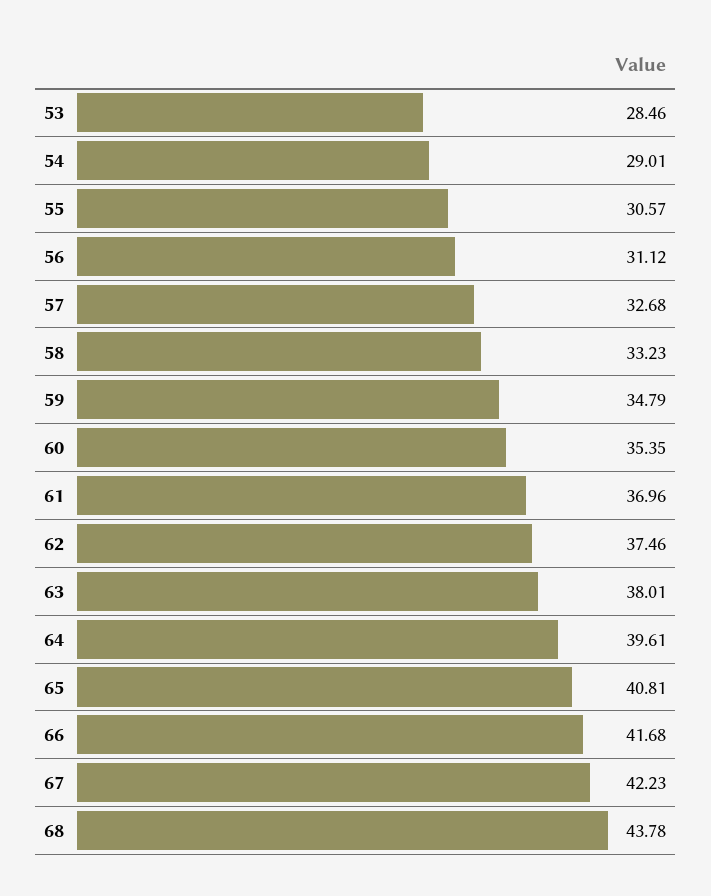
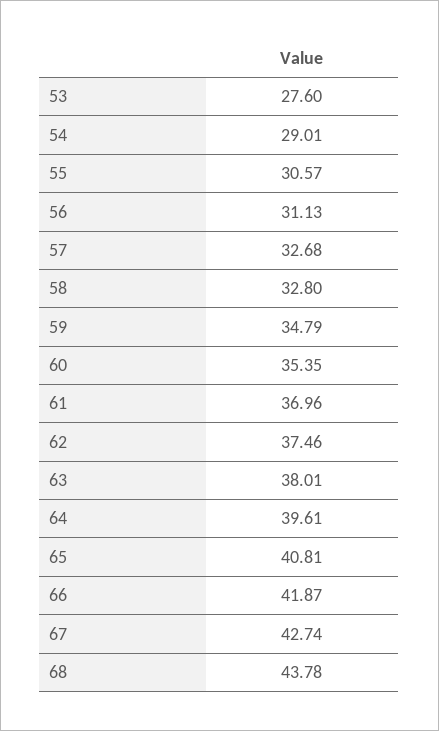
  {
-   "53": 28.46,
+   "53": 27.6,
    "54": 29.01,
    "55": 30.57,
-   "56": 31.12,
+   "56": 31.13,
    "57": 32.68,
-   "58": 33.23,
+   "58": 32.8,
    "59": 34.79,
    "60": 35.35,
    "61": 36.96,
    "62": 37.46,
    "63": 38.01,
    "64": 39.61,
    "65": 40.81,
-   "66": 41.68,
+   "66": 41.87,
-   "67": 42.23,
+   "67": 42.74,
    "68": 43.78
  }

